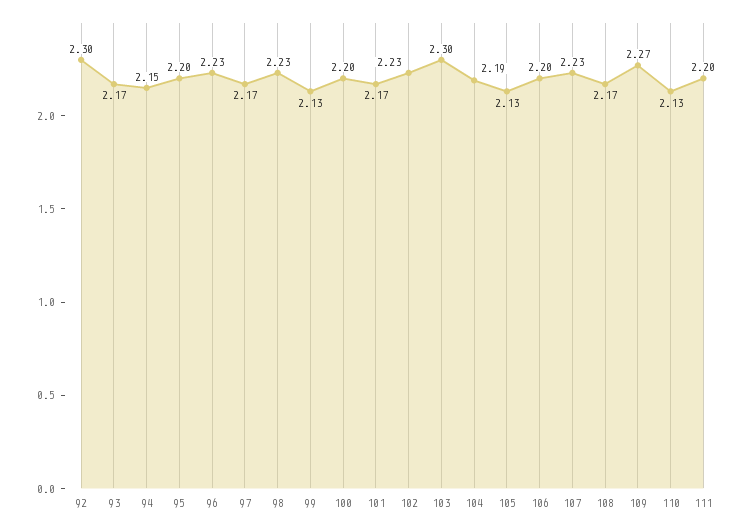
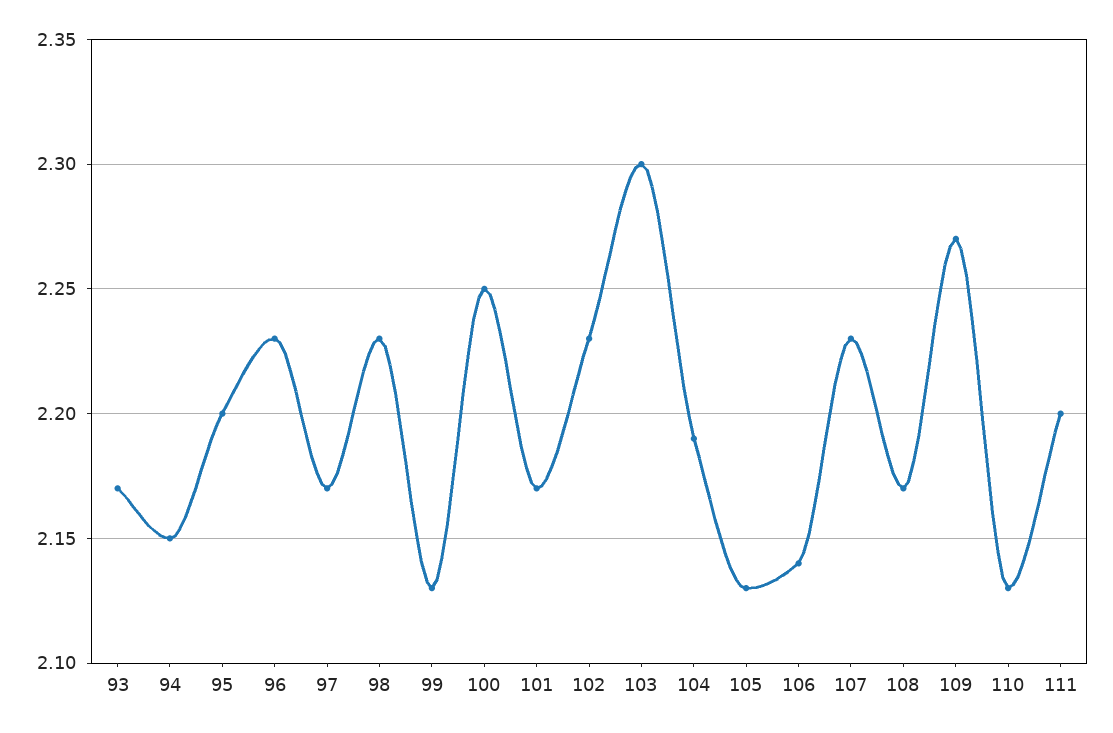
  {
-   "92": 2.3,
    "93": 2.17,
    "94": 2.15,
    "95": 2.2,
    "96": 2.23,
    "97": 2.17,
    "98": 2.23,
    "99": 2.13,
-   "100": 2.2,
+   "100": 2.25,
    "101": 2.17,
    "102": 2.23,
    "103": 2.3,
    "104": 2.19,
    "105": 2.13,
-   "106": 2.2,
+   "106": 2.14,
    "107": 2.23,
    "108": 2.17,
    "109": 2.27,
    "110": 2.13,
    "111": 2.2
  }

